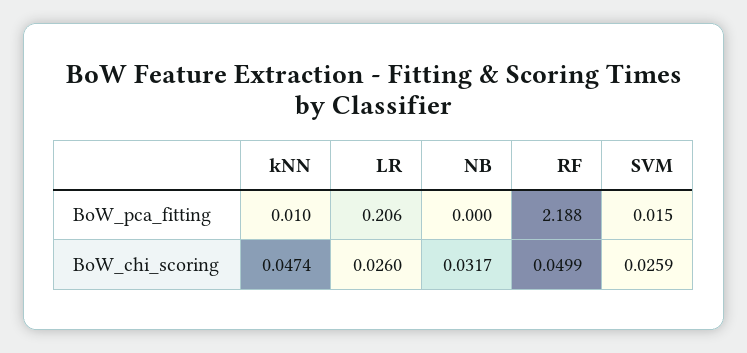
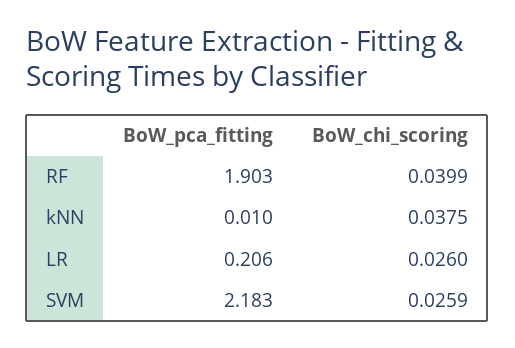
  {
    "kNN": {
      "BoW_pca_fitting": 0.01,
-     "BoW_chi_scoring": 0.0474
+     "BoW_chi_scoring": 0.0375
    },
    "LR": {
      "BoW_pca_fitting": 0.206,
      "BoW_chi_scoring": 0.026
    },
-   "NB": {
-     "BoW_pca_fitting": 0,
-     "BoW_chi_scoring": 0.0317
-   },
    "RF": {
-     "BoW_pca_fitting": 2.188,
+     "BoW_pca_fitting": 1.903,
-     "BoW_chi_scoring": 0.0499
+     "BoW_chi_scoring": 0.0399
    },
    "SVM": {
-     "BoW_pca_fitting": 0.015,
+     "BoW_pca_fitting": 2.183,
      "BoW_chi_scoring": 0.0259
    }
  }

